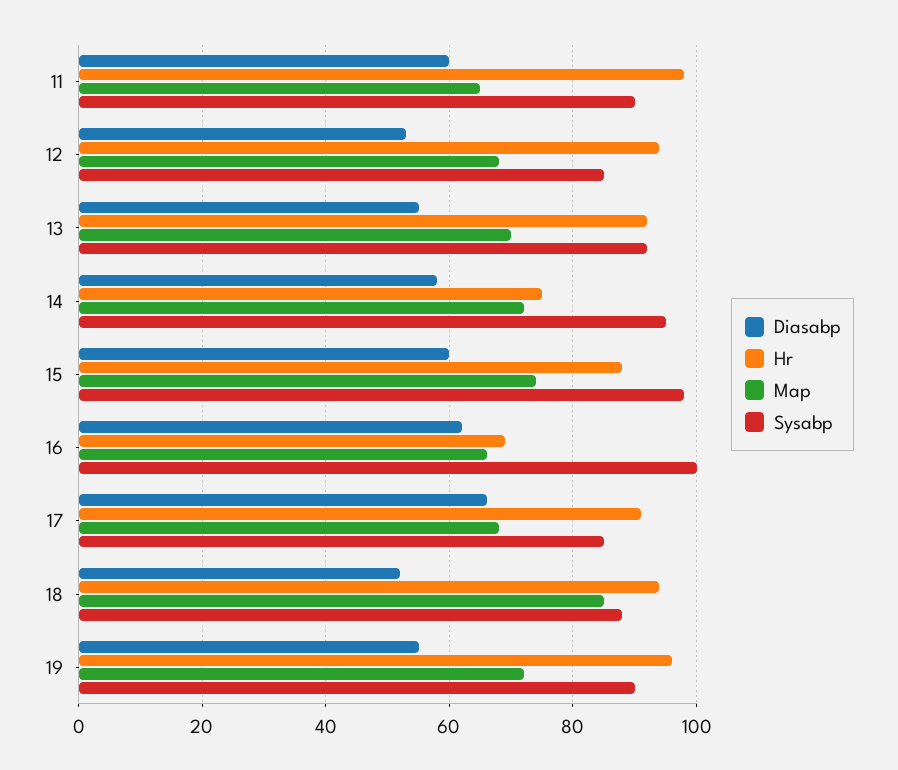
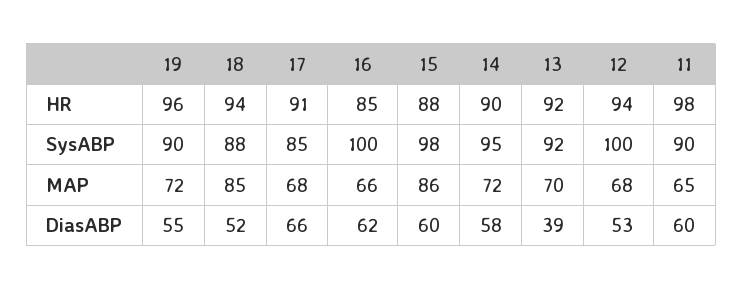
  {
    "Diasabp": {
      "11": 60,
      "12": 53,
-     "13": 55,
+     "13": 39,
      "14": 58,
      "15": 60,
      "16": 62,
      "17": 66,
      "18": 52,
      "19": 55
    },
    "Hr": {
      "11": 98,
      "12": 94,
      "13": 92,
-     "14": 75,
+     "14": 90,
      "15": 88,
-     "16": 70,
+     "16": 85,
      "17": 91,
      "18": 94,
      "19": 96
    },
    "Map": {
      "11": 65,
      "12": 68,
      "13": 70,
      "14": 72,
-     "15": 75,
+     "15": 86,
      "16": 66,
      "17": 68,
      "18": 85,
      "19": 72
    },
    "Sysabp": {
      "11": 90,
-     "12": 85,
+     "12": 100,
      "13": 92,
      "14": 95,
      "15": 98,
      "16": 100,
      "17": 85,
      "18": 88,
      "19": 90
    }
  }

